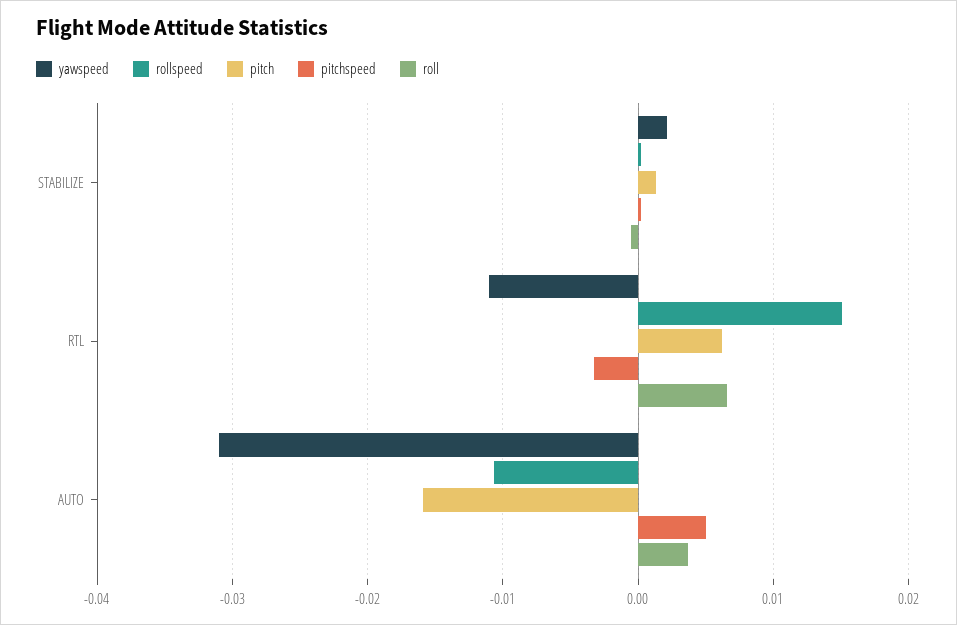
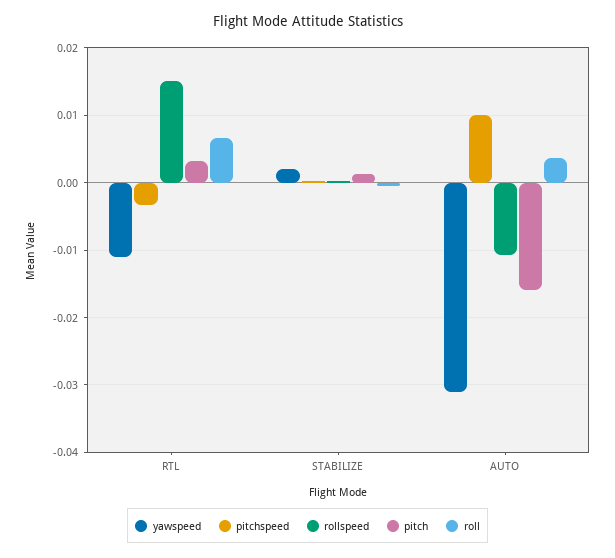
  {
    "yawspeed": {
      "STABILIZE": 0.002,
      "RTL": -0.011,
      "AUTO": -0.031
    },
    "rollspeed": {
      "STABILIZE": 0,
      "RTL": 0.015,
      "AUTO": -0.011
    },
    "pitch": {
      "STABILIZE": 0.001,
-     "RTL": 0.006,
+     "RTL": 0.003,
      "AUTO": -0.016
    },
    "pitchspeed": {
      "STABILIZE": 0,
      "RTL": -0.003,
-     "AUTO": 0.005
+     "AUTO": 0.01
    },
    "roll": {
      "STABILIZE": -0.001,
      "RTL": 0.007,
      "AUTO": 0.004
    }
  }

